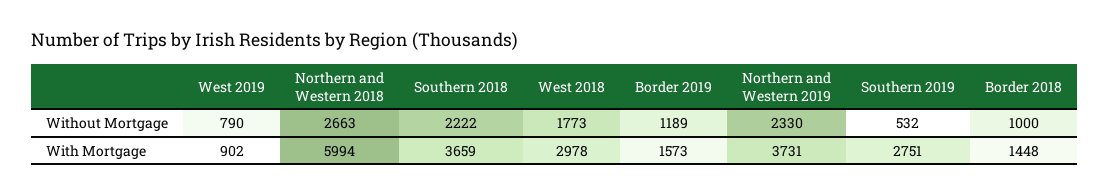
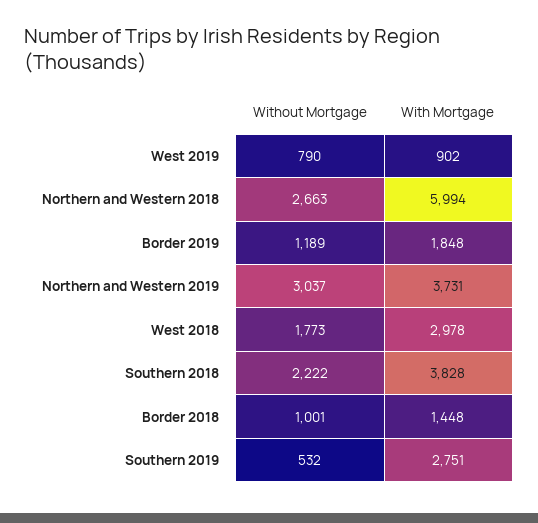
  {
    "West 2019": {
      "Without Mortgage": 790,
      "With Mortgage": 902
    },
    "Northern and Western 2018": {
      "Without Mortgage": 2663,
      "With Mortgage": 5994
    },
    "Southern 2018": {
      "Without Mortgage": 2222,
-     "With Mortgage": 3659
+     "With Mortgage": 3828
    },
    "West 2018": {
      "Without Mortgage": 1773,
      "With Mortgage": 2978
    },
    "Border 2019": {
      "Without Mortgage": 1189,
-     "With Mortgage": 1573
+     "With Mortgage": 1848
    },
    "Northern and Western 2019": {
-     "Without Mortgage": 2330,
+     "Without Mortgage": 3037,
      "With Mortgage": 3731
    },
    "Southern 2019": {
      "Without Mortgage": 532,
      "With Mortgage": 2751
    },
    "Border 2018": {
-     "Without Mortgage": 1000,
+     "Without Mortgage": 1001,
      "With Mortgage": 1448
    }
  }

